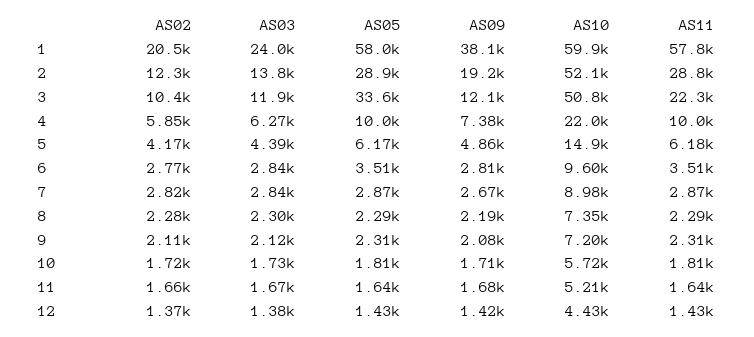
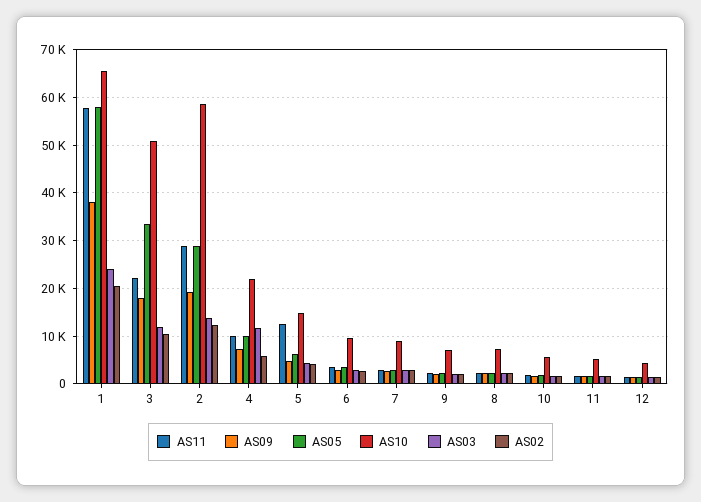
  {
    "AS02": {
      "1": 20500,
      "2": 12300,
      "3": 10400,
      "4": 5850,
      "5": 4170,
      "6": 2770,
      "7": 2820,
      "8": 2280,
      "9": 2110,
      "10": 1720,
      "11": 1660,
      "12": 1370
    },
    "AS03": {
      "1": 24000,
      "2": 13800,
      "3": 11900,
-     "4": 6270,
+     "4": 12000,
      "5": 4390,
      "6": 2840,
      "7": 2840,
      "8": 2300,
      "9": 2120,
      "10": 1730,
      "11": 1670,
      "12": 1380
    },
    "AS05": {
      "1": 58000,
      "2": 28900,
      "3": 33600,
      "4": 10000,
      "5": 6170,
      "6": 3510,
      "7": 2870,
      "8": 2290,
      "9": 2310,
      "10": 1810,
      "11": 1640,
      "12": 1430
    },
    "AS09": {
      "1": 38100,
      "2": 19200,
-     "3": 12100,
+     "3": 18000,
      "4": 7380,
      "5": 4860,
      "6": 2810,
      "7": 2670,
      "8": 2190,
      "9": 2080,
      "10": 1710,
      "11": 1680,
      "12": 1420
    },
    "AS10": {
-     "1": 59900,
+     "1": 66000,
-     "2": 52100,
+     "2": 58000,
      "3": 50800,
      "4": 22000,
      "5": 14900,
      "6": 9600,
      "7": 8980,
      "8": 7350,
      "9": 7200,
      "10": 5720,
      "11": 5210,
      "12": 4430
    },
    "AS11": {
      "1": 57800,
      "2": 28800,
      "3": 22300,
      "4": 10000,
-     "5": 6180,
+     "5": 12000,
      "6": 3510,
      "7": 2870,
      "8": 2290,
      "9": 2310,
      "10": 1810,
      "11": 1640,
      "12": 1430
    }
  }

